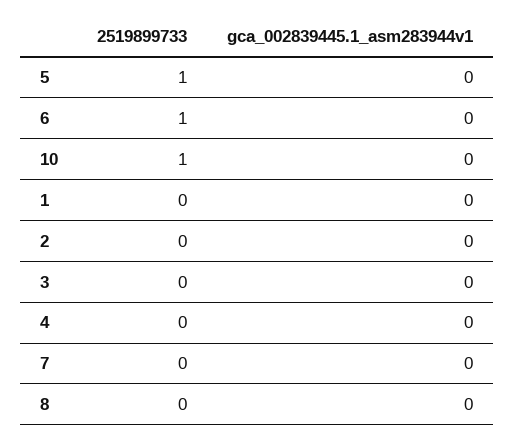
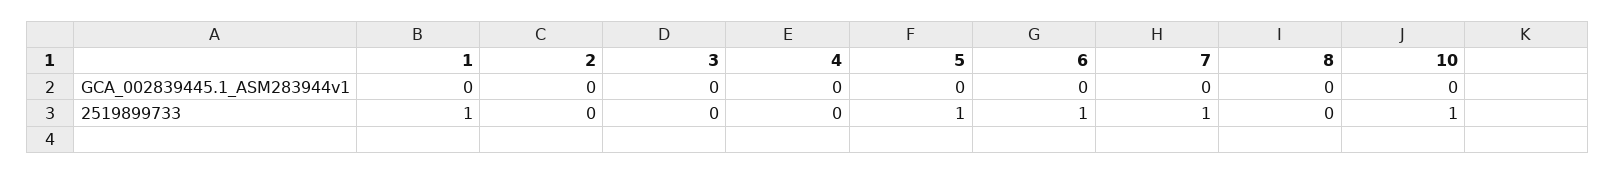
  {
    "2519899733": {
      "5": 1,
      "6": 1,
      "10": 1,
-     "1": 0,
+     "1": 1,
      "2": 0,
      "3": 0,
      "4": 0,
-     "7": 0,
+     "7": 1,
      "8": 0
    },
    "gca_002839445.1_asm283944v1": {
      "5": 0,
      "6": 0,
      "10": 0,
      "1": 0,
      "2": 0,
      "3": 0,
      "4": 0,
      "7": 0,
      "8": 0
    }
  }

